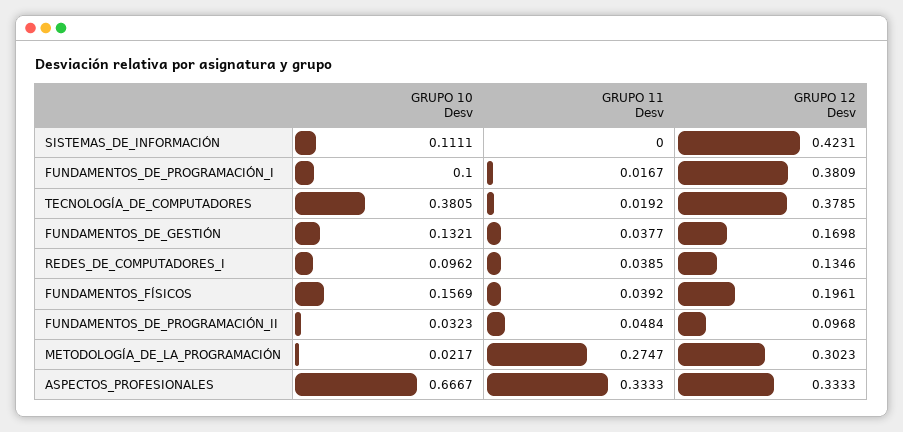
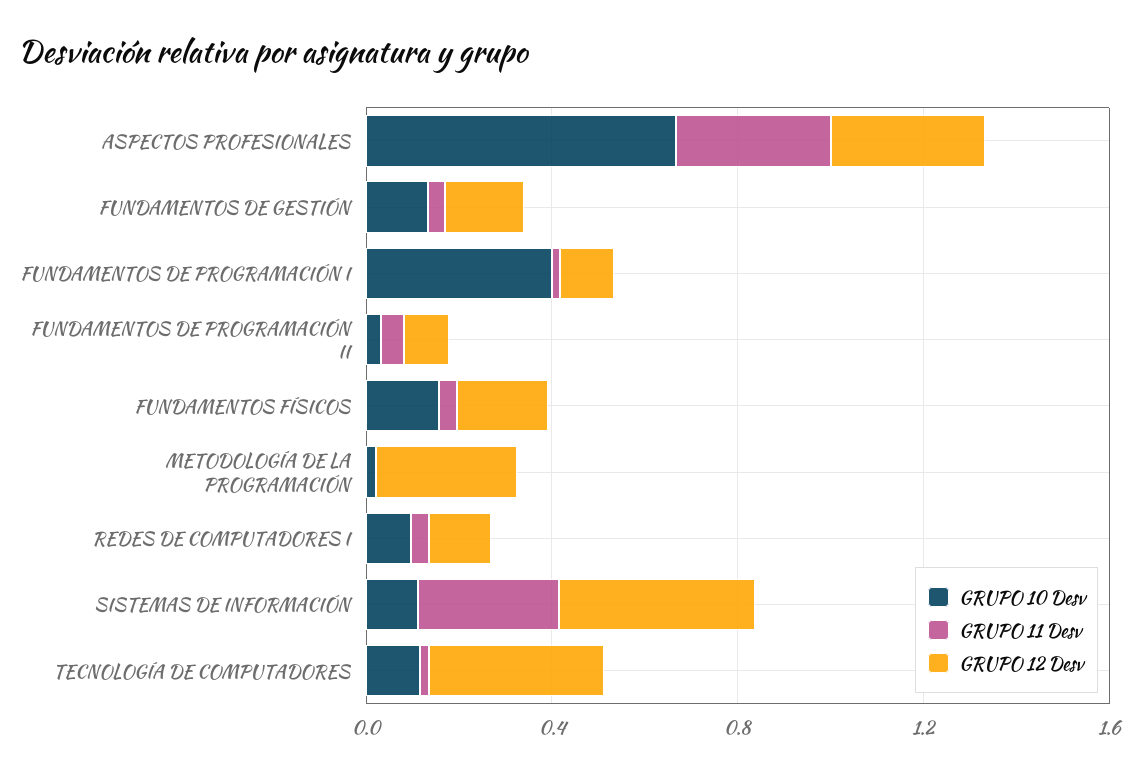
  {
    "GRUPO 10 Desv": {
      "SISTEMAS_DE_INFORMACIÓN": 0.1111,
-     "FUNDAMENTOS_DE_PROGRAMACIÓN_I": 0.1,
+     "FUNDAMENTOS_DE_PROGRAMACIÓN_I": 0.4,
-     "TECNOLOGÍA_DE_COMPUTADORES": 0.3805,
+     "TECNOLOGÍA_DE_COMPUTADORES": 0.1,
      "FUNDAMENTOS_DE_GESTIÓN": 0.1321,
      "REDES_DE_COMPUTADORES_I": 0.0962,
      "FUNDAMENTOS_FÍSICOS": 0.1569,
      "FUNDAMENTOS_DE_PROGRAMACIÓN_II": 0.0323,
      "METODOLOGÍA_DE_LA_PROGRAMACIÓN": 0.0217,
      "ASPECTOS_PROFESIONALES": 0.6667
    },
    "GRUPO 11 Desv": {
-     "SISTEMAS_DE_INFORMACIÓN": 0,
+     "SISTEMAS_DE_INFORMACIÓN": 0.3,
      "FUNDAMENTOS_DE_PROGRAMACIÓN_I": 0.0167,
      "TECNOLOGÍA_DE_COMPUTADORES": 0.0192,
      "FUNDAMENTOS_DE_GESTIÓN": 0.0377,
      "REDES_DE_COMPUTADORES_I": 0.0385,
      "FUNDAMENTOS_FÍSICOS": 0.0392,
      "FUNDAMENTOS_DE_PROGRAMACIÓN_II": 0.0484,
-     "METODOLOGÍA_DE_LA_PROGRAMACIÓN": 0.2747,
+     "METODOLOGÍA_DE_LA_PROGRAMACIÓN": 0,
      "ASPECTOS_PROFESIONALES": 0.3333
    },
    "GRUPO 12 Desv": {
      "SISTEMAS_DE_INFORMACIÓN": 0.4231,
-     "FUNDAMENTOS_DE_PROGRAMACIÓN_I": 0.3809,
+     "FUNDAMENTOS_DE_PROGRAMACIÓN_I": 0.1,
      "TECNOLOGÍA_DE_COMPUTADORES": 0.3785,
      "FUNDAMENTOS_DE_GESTIÓN": 0.1698,
      "REDES_DE_COMPUTADORES_I": 0.1346,
      "FUNDAMENTOS_FÍSICOS": 0.1961,
      "FUNDAMENTOS_DE_PROGRAMACIÓN_II": 0.0968,
      "METODOLOGÍA_DE_LA_PROGRAMACIÓN": 0.3023,
      "ASPECTOS_PROFESIONALES": 0.3333
    }
  }

